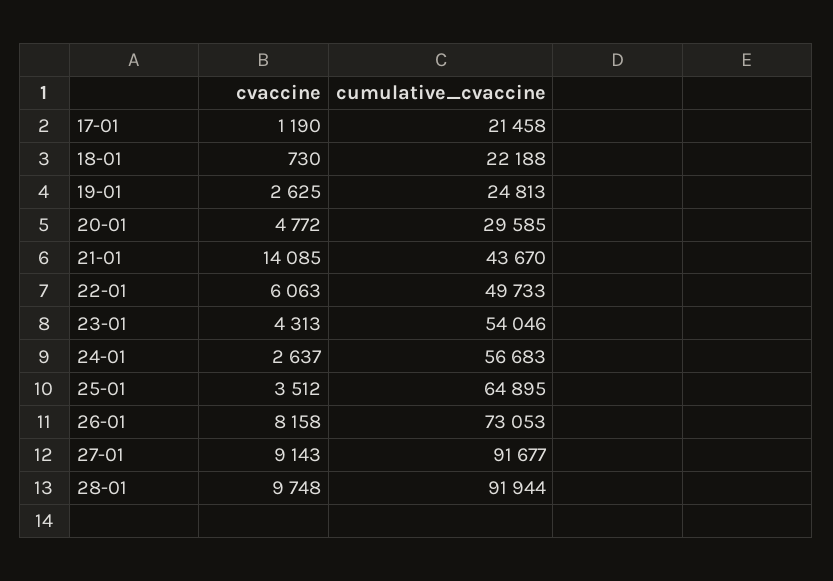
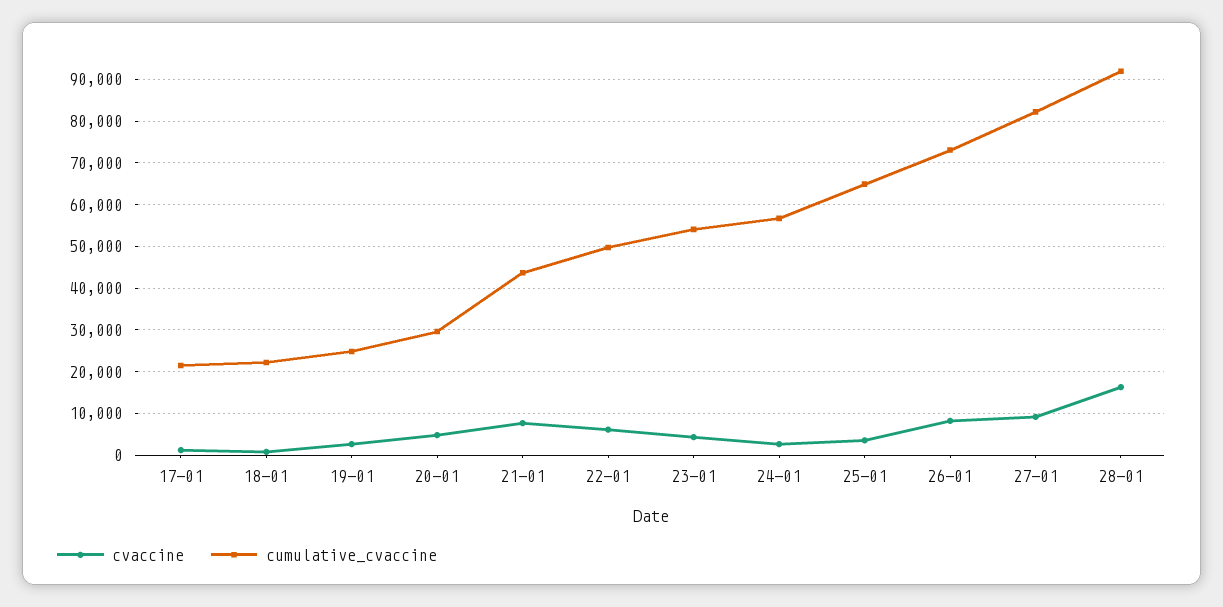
  {
    "cvaccine": {
      "17-01": 1190,
      "18-01": 730,
      "19-01": 2625,
      "20-01": 4772,
-     "21-01": 14085,
+     "21-01": 8000,
      "22-01": 6063,
      "23-01": 4313,
      "24-01": 2637,
      "25-01": 3512,
      "26-01": 8158,
      "27-01": 9143,
-     "28-01": 9748
+     "28-01": 16000
    },
    "cumulative_cvaccine": {
      "17-01": 21458,
      "18-01": 22188,
      "19-01": 24813,
      "20-01": 29585,
      "21-01": 43670,
      "22-01": 49733,
      "23-01": 54046,
      "24-01": 56683,
      "25-01": 64895,
      "26-01": 73053,
-     "27-01": 91677,
+     "27-01": 82000,
      "28-01": 91944
    }
  }

